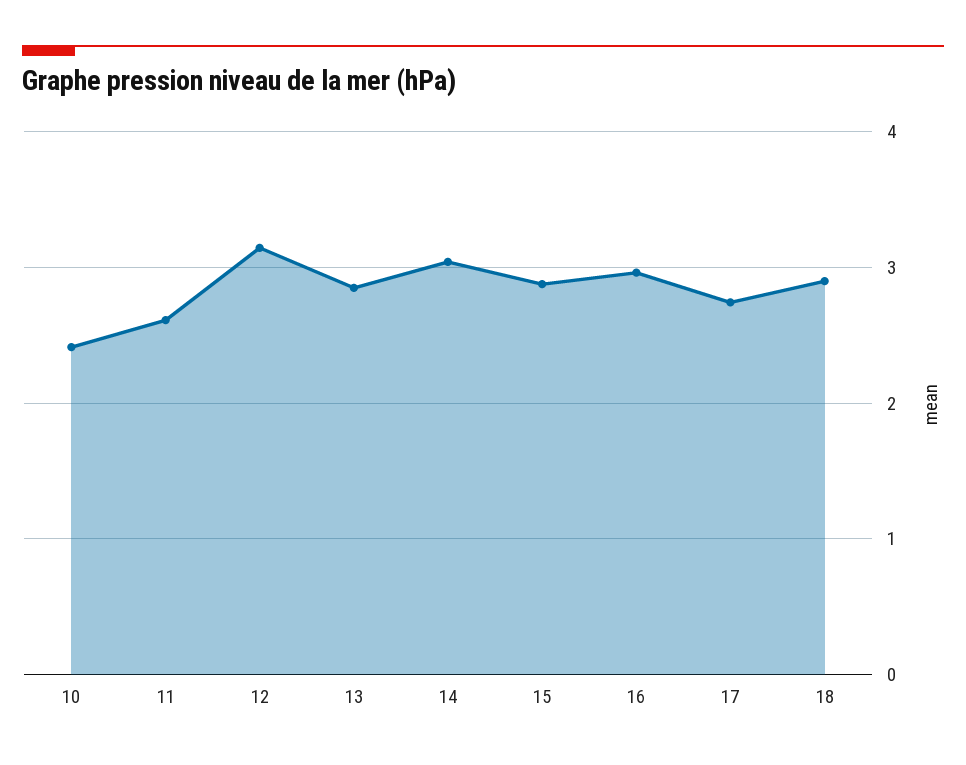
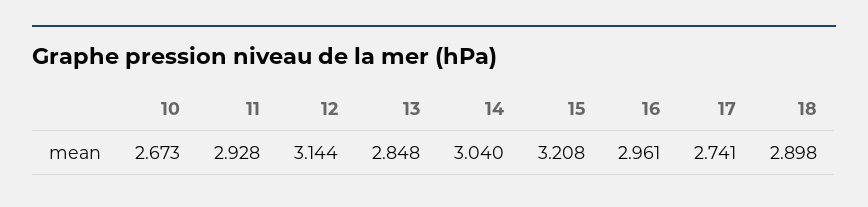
  {
-   "10": 2.4,
+   "10": 2.673,
-   "11": 2.6,
+   "11": 2.928,
    "12": 3.144,
    "13": 2.848,
    "14": 3.04,
-   "15": 2.9,
+   "15": 3.208,
    "16": 2.961,
    "17": 2.741,
    "18": 2.898
  }

